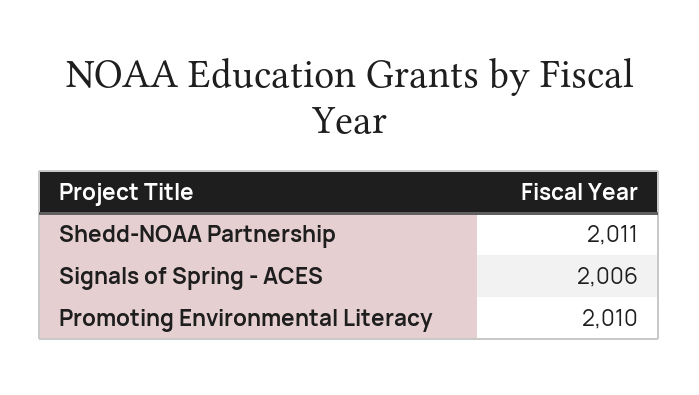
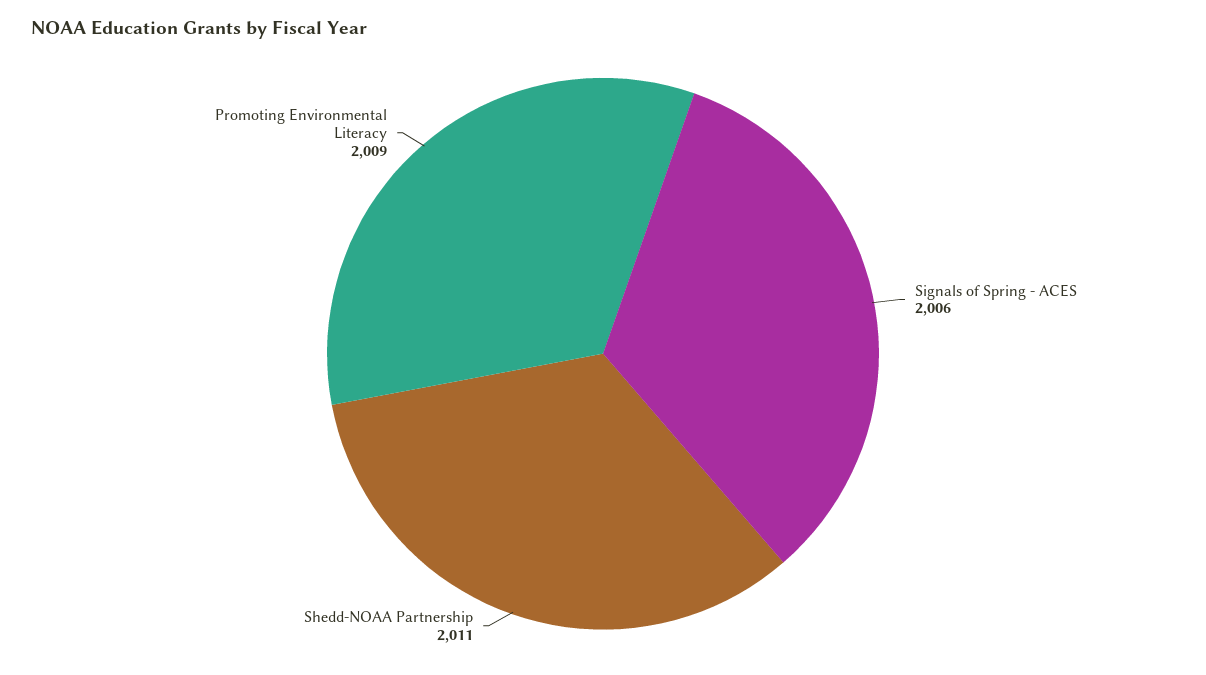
  {
    "Shedd-NOAA Partnership": 2011,
    "Signals of Spring - ACES": 2006,
-   "Promoting Environmental Literacy": 2010
+   "Promoting Environmental Literacy": 2009
  }

